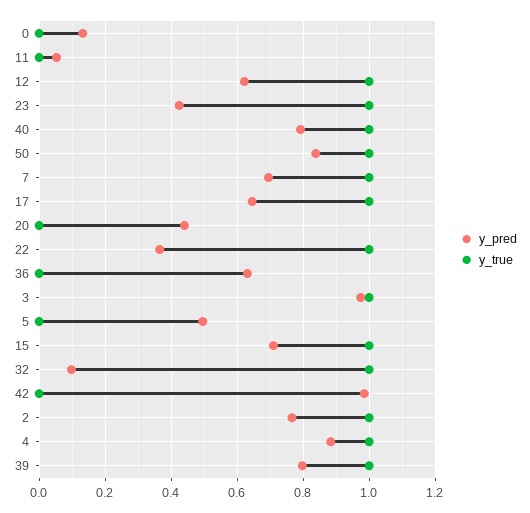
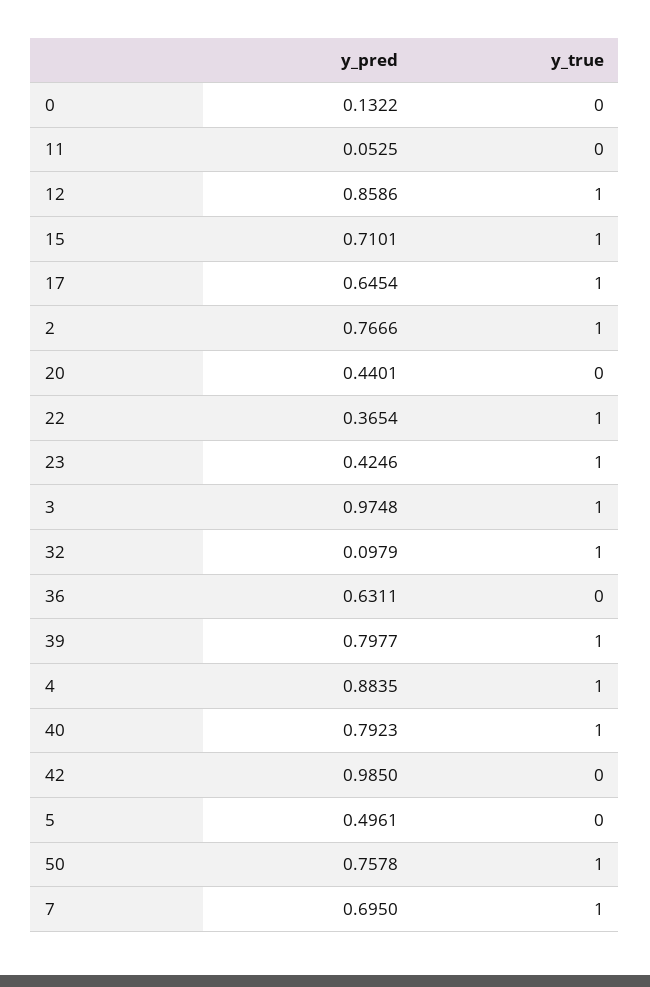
  {
    "y_pred": {
      "0": 0.1322,
      "11": 0.0525,
-     "12": 0.62,
+     "12": 0.8586,
      "23": 0.4246,
      "40": 0.7923,
-     "50": 0.84,
+     "50": 0.7578,
      "7": 0.695,
      "17": 0.6454,
      "20": 0.4401,
      "22": 0.3654,
      "36": 0.6311,
      "3": 0.9748,
      "5": 0.4961,
      "15": 0.7101,
      "32": 0.0979,
      "42": 0.985,
      "2": 0.7666,
      "4": 0.8835,
      "39": 0.7977
    },
    "y_true": {
      "0": 0,
      "11": 0,
      "12": 1,
      "23": 1,
      "40": 1,
      "50": 1,
      "7": 1,
      "17": 1,
      "20": 0,
      "22": 1,
      "36": 0,
      "3": 1,
      "5": 0,
      "15": 1,
      "32": 1,
      "42": 0,
      "2": 1,
      "4": 1,
      "39": 1
    }
  }

